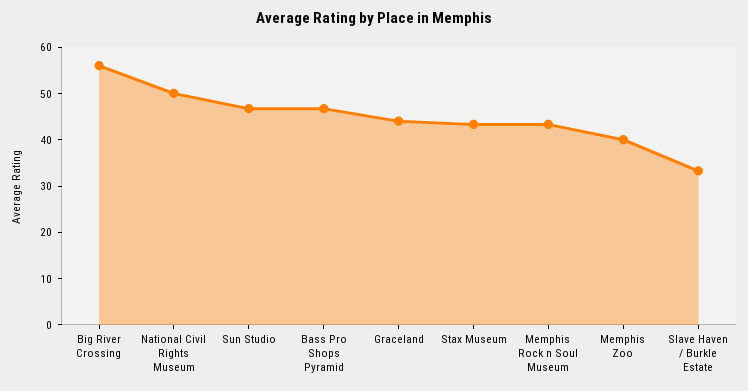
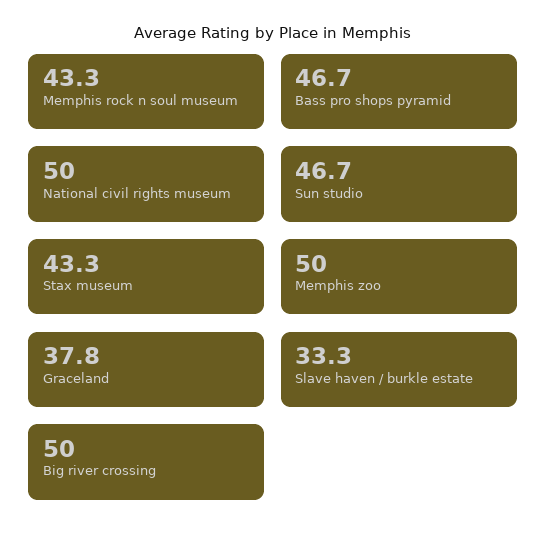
  {
-   "Big River Crossing": 56,
+   "Big River Crossing": 50,
    "National Civil Rights Museum": 50,
    "Sun Studio": 46.7,
    "Bass Pro Shops Pyramid": 46.7,
-   "Graceland": 44,
+   "Graceland": 37.8,
    "Stax Museum": 43.3,
    "Memphis Rock n Soul Museum": 43.3,
-   "Memphis Zoo": 40,
+   "Memphis Zoo": 50,
    "Slave Haven / Burkle Estate": 33.3
  }

